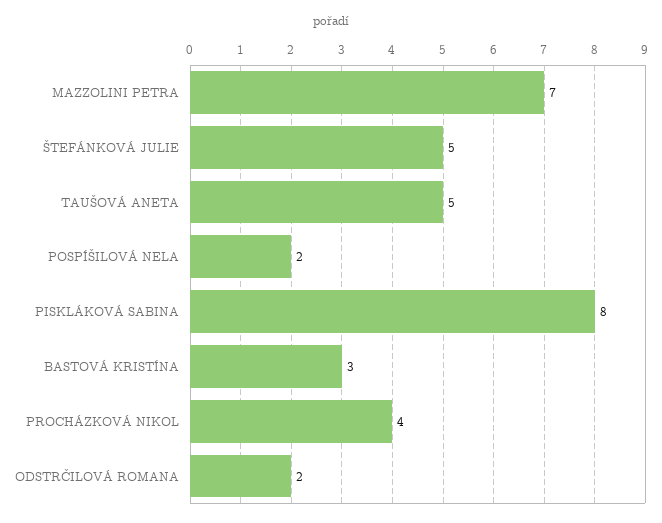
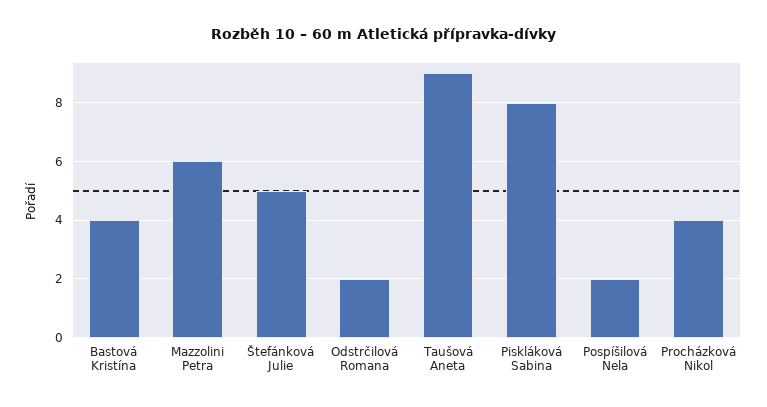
  {
-   "MAZZOLINI PETRA": 7,
+   "MAZZOLINI PETRA": 6,
    "ŠTEFÁNKOVÁ JULIE": 5,
-   "TAUŠOVÁ ANETA": 5,
+   "TAUŠOVÁ ANETA": 9,
    "POSPÍŠILOVÁ NELA": 2,
    "PISKLÁKOVÁ SABINA": 8,
-   "BASTOVÁ KRISTÍNA": 3,
+   "BASTOVÁ KRISTÍNA": 4,
    "PROCHÁZKOVÁ NIKOL": 4,
    "ODSTRČILOVÁ ROMANA": 2
  }

